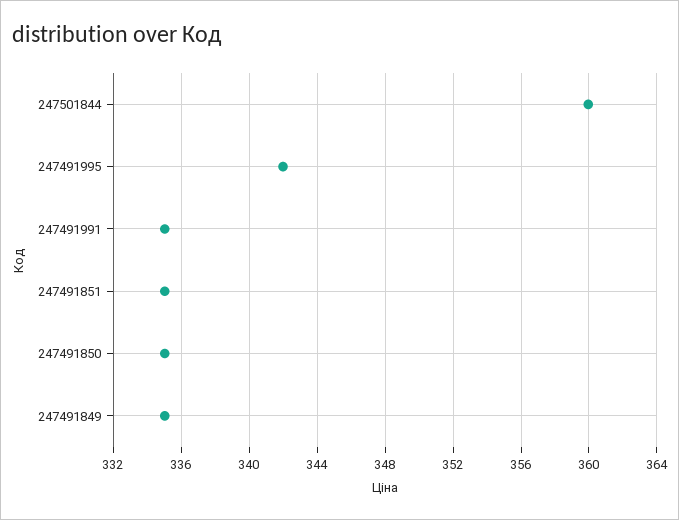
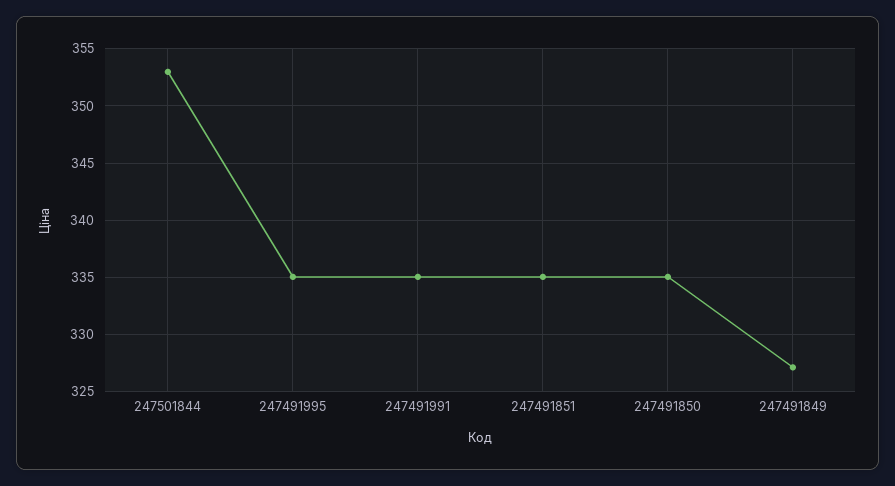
  {
-   "247501844": 360,
+   "247501844": 353,
-   "247491995": 342,
+   "247491995": 335,
    "247491991": 335,
    "247491851": 335,
    "247491850": 335,
-   "247491849": 335
+   "247491849": 327
  }

